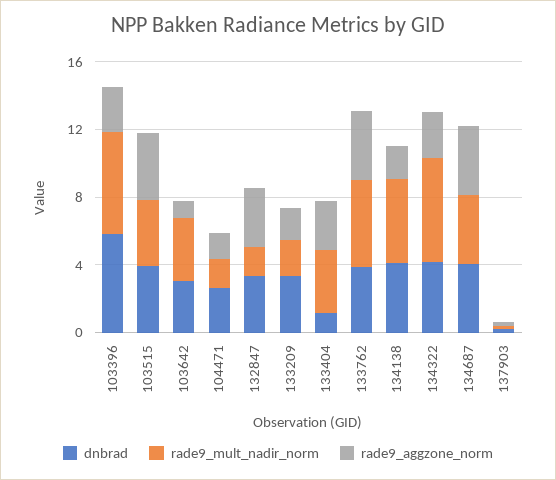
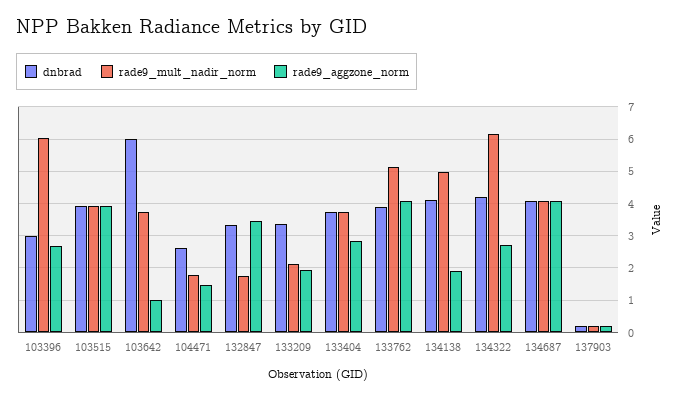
  {
    "dnbrad": {
-     "103396": 6,
+     "103396": 3,
      "103515": 4,
-     "103642": 3,
+     "103642": 6,
      "104471": 2.6,
      "132847": 3.4,
      "133209": 3.4,
-     "133404": 1,
+     "133404": 3.8,
      "133762": 3.8,
      "134138": 4.2,
      "134322": 4.2,
      "134687": 4,
      "137903": 0.2
    },
    "rade9_mult_nadir_norm": {
      "103396": 6,
      "103515": 4,
      "103642": 3.8,
      "104471": 1.8,
      "132847": 1.8,
      "133209": 2.2,
      "133404": 3.8,
      "133762": 5.2,
      "134138": 5,
      "134322": 6.2,
      "134687": 4,
      "137903": 0.2
    },
    "rade9_aggzone_norm": {
      "103396": 2.6,
      "103515": 4,
      "103642": 1,
      "104471": 1.4,
      "132847": 3.4,
      "133209": 2,
      "133404": 2.8,
      "133762": 4,
      "134138": 2,
      "134322": 2.6,
      "134687": 4,
      "137903": 0.2
    }
  }

